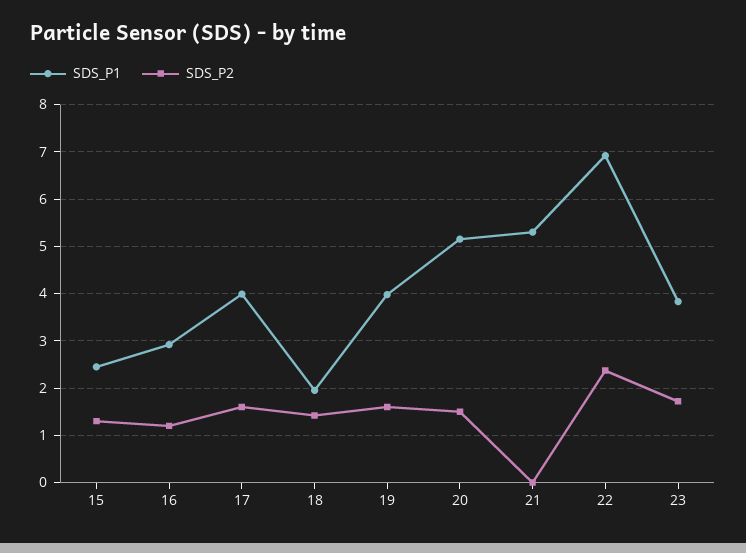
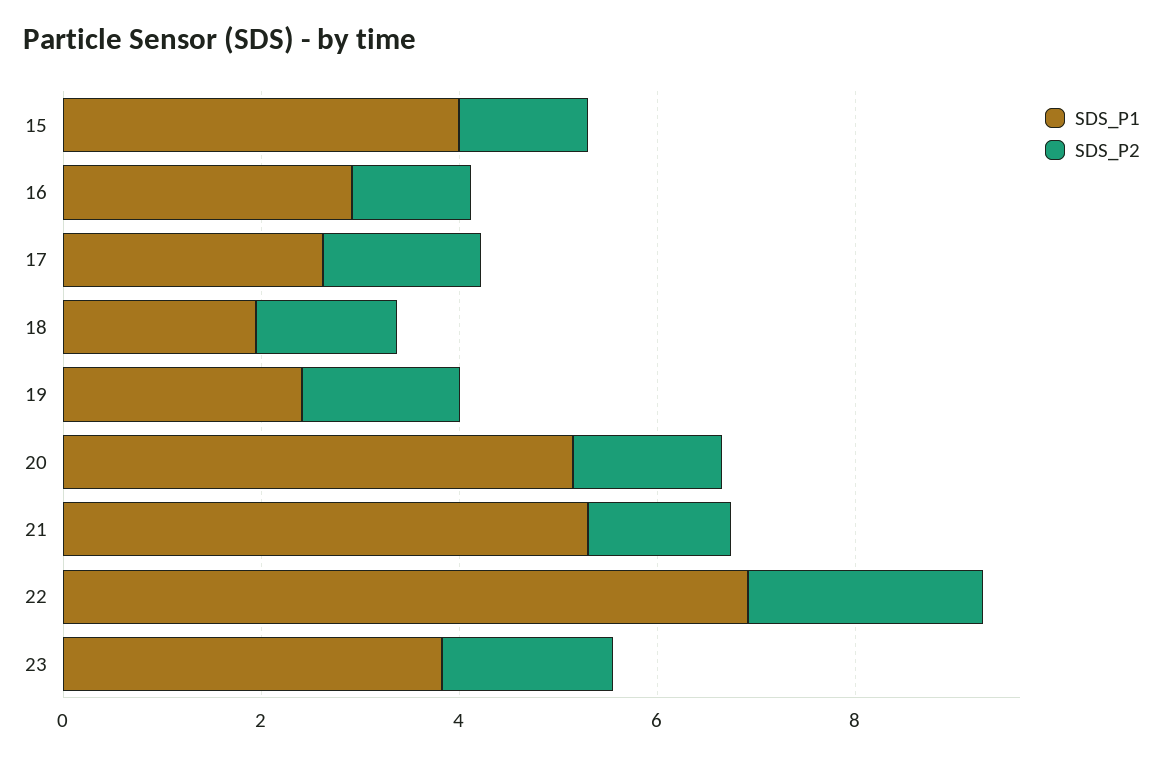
  {
    "SDS_P1": {
-     "15": 2.4,
+     "15": 4,
      "16": 3,
-     "17": 4,
+     "17": 2.5,
      "18": 2,
-     "19": 4,
+     "19": 2.5,
      "20": 5.2,
      "21": 5.4,
      "22": 7,
      "23": 3.8
    },
    "SDS_P2": {
      "15": 1.4,
      "16": 1.2,
      "17": 1.6,
      "18": 1.4,
      "19": 1.6,
      "20": 1.6,
-     "21": 0,
+     "21": 1.5,
      "22": 2.4,
      "23": 1.8
    }
  }

